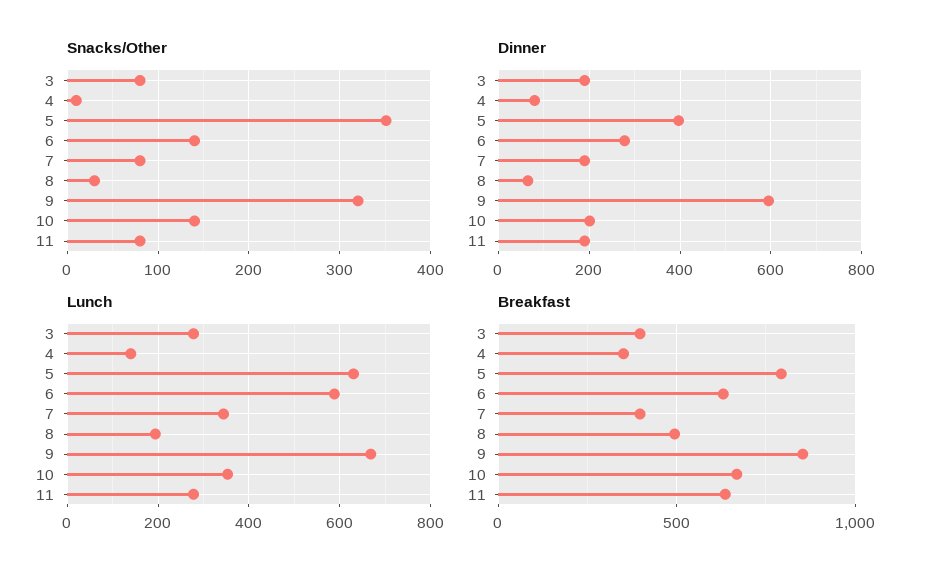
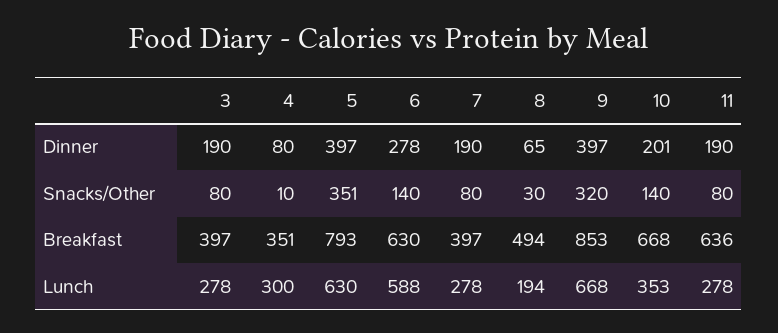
  {
    "Snacks/Other": {
      "3": 80,
      "4": 10,
      "5": 351,
      "6": 140,
      "7": 80,
      "8": 30,
      "9": 320,
      "10": 140,
      "11": 80
    },
    "Dinner": {
      "3": 190,
      "4": 80,
      "5": 397,
      "6": 278,
      "7": 190,
      "8": 65,
-     "9": 600,
+     "9": 397,
      "10": 201,
      "11": 190
    },
    "Lunch": {
      "3": 278,
-     "4": 140,
+     "4": 300,
      "5": 630,
      "6": 588,
-     "7": 340,
+     "7": 278,
      "8": 194,
      "9": 668,
      "10": 353,
      "11": 278
    },
    "Breakfast": {
      "3": 397,
      "4": 351,
      "5": 793,
      "6": 630,
      "7": 397,
      "8": 494,
      "9": 853,
      "10": 668,
      "11": 636
    }
  }

